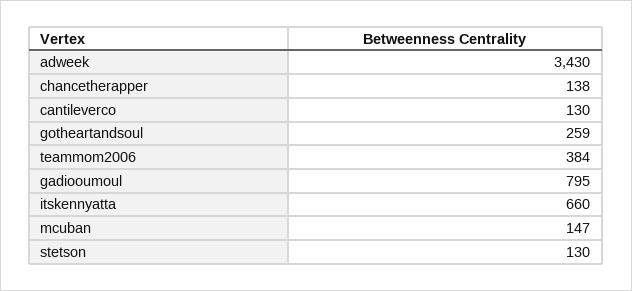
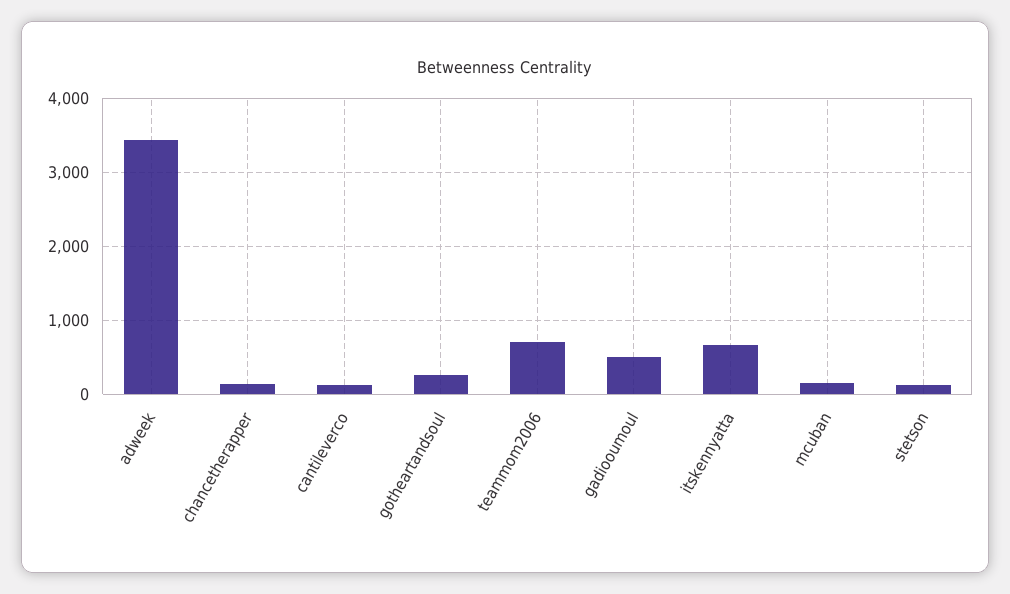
  {
    "adweek": 3430,
    "chancetherapper": 138,
    "cantileverco": 130,
    "gotheartandsoul": 259,
-   "teammom2006": 384,
+   "teammom2006": 700,
-   "gadiooumoul": 795,
+   "gadiooumoul": 500,
    "itskennyatta": 660,
    "mcuban": 147,
    "stetson": 130
  }

